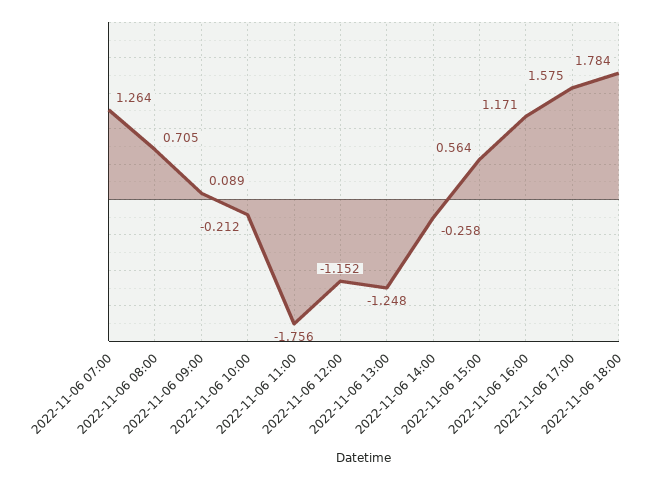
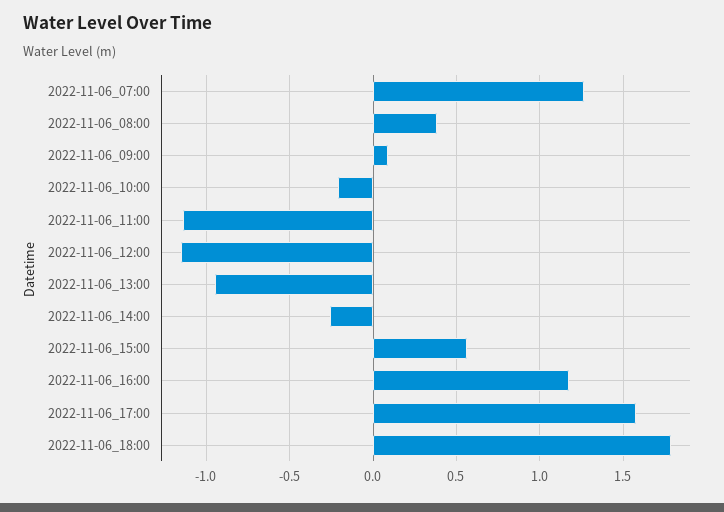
  {
    "2022-11-06 07:00": 1.264,
-   "2022-11-06 08:00": 0.705,
+   "2022-11-06 08:00": 0.4,
    "2022-11-06 09:00": 0.089,
    "2022-11-06 10:00": -0.212,
-   "2022-11-06 11:00": -1.756,
+   "2022-11-06 11:00": -1.15,
    "2022-11-06 12:00": -1.152,
-   "2022-11-06 13:00": -1.248,
+   "2022-11-06 13:00": -0.95,
    "2022-11-06 14:00": -0.258,
    "2022-11-06 15:00": 0.564,
    "2022-11-06 16:00": 1.171,
    "2022-11-06 17:00": 1.575,
    "2022-11-06 18:00": 1.784
  }

